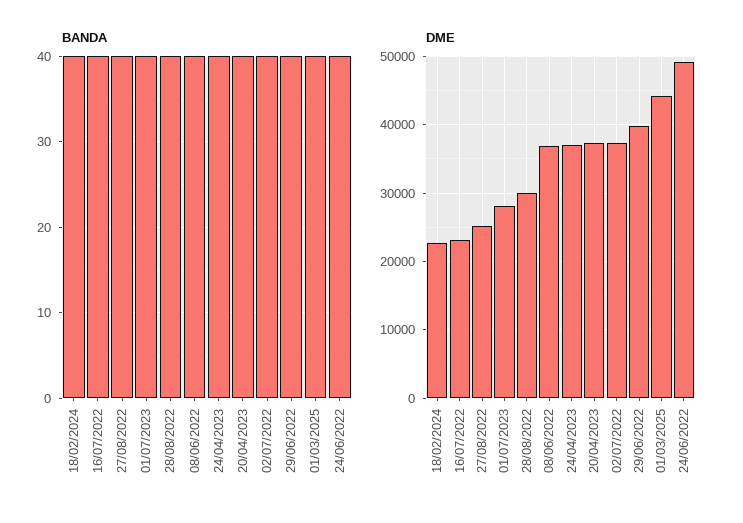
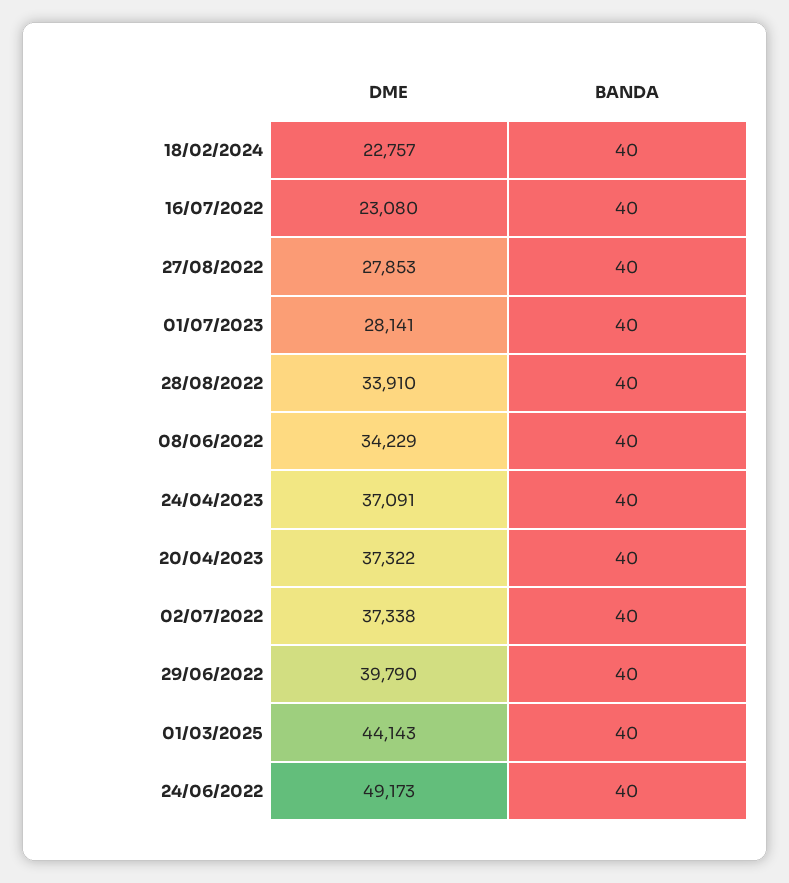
  {
    "BANDA": {
      "18/02/2024": 40,
      "16/07/2022": 40,
      "27/08/2022": 40,
      "01/07/2023": 40,
      "28/08/2022": 40,
      "08/06/2022": 40,
      "24/04/2023": 40,
      "20/04/2023": 40,
      "02/07/2022": 40,
      "29/06/2022": 40,
      "01/03/2025": 40,
      "24/06/2022": 40
    },
    "DME": {
      "18/02/2024": 22757,
      "16/07/2022": 23080,
-     "27/08/2022": 25000,
+     "27/08/2022": 27853,
      "01/07/2023": 28141,
-     "28/08/2022": 30000,
+     "28/08/2022": 33910,
-     "08/06/2022": 37000,
+     "08/06/2022": 34229,
      "24/04/2023": 37091,
      "20/04/2023": 37322,
      "02/07/2022": 37338,
      "29/06/2022": 39790,
      "01/03/2025": 44143,
      "24/06/2022": 49173
    }
  }

